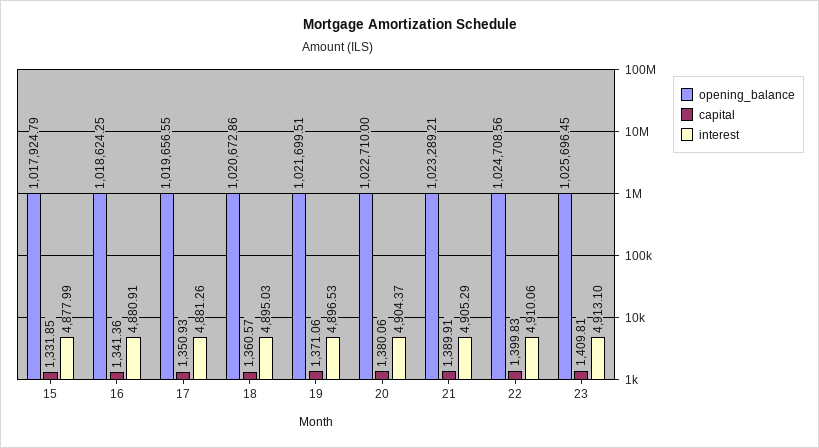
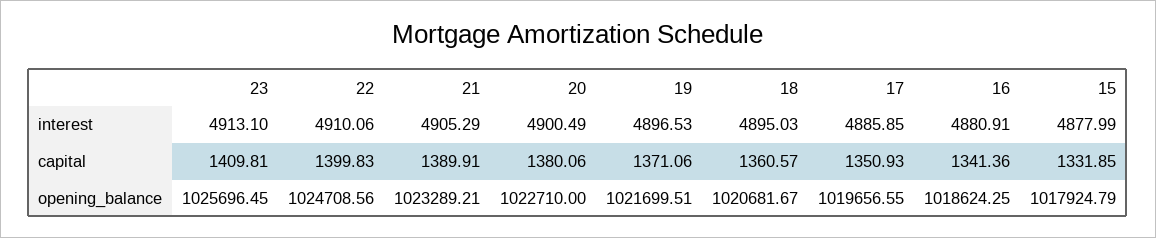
  {
    "opening_balance": {
      "15": 1017924.79,
      "16": 1018624.25,
      "17": 1019656.55,
-     "18": 1020672.86,
+     "18": 1020681.67,
      "19": 1021699.51,
      "20": 1022710,
      "21": 1023289.21,
      "22": 1024708.56,
      "23": 1025696.45
    },
    "capital": {
      "15": 1331.85,
      "16": 1341.36,
      "17": 1350.93,
      "18": 1360.57,
      "19": 1371.06,
      "20": 1380.06,
      "21": 1389.91,
      "22": 1399.83,
      "23": 1409.81
    },
    "interest": {
      "15": 4877.99,
      "16": 4880.91,
-     "17": 4881.26,
+     "17": 4885.85,
      "18": 4895.03,
      "19": 4896.53,
-     "20": 4904.37,
+     "20": 4900.49,
      "21": 4905.29,
      "22": 4910.06,
      "23": 4913.1
    }
  }

